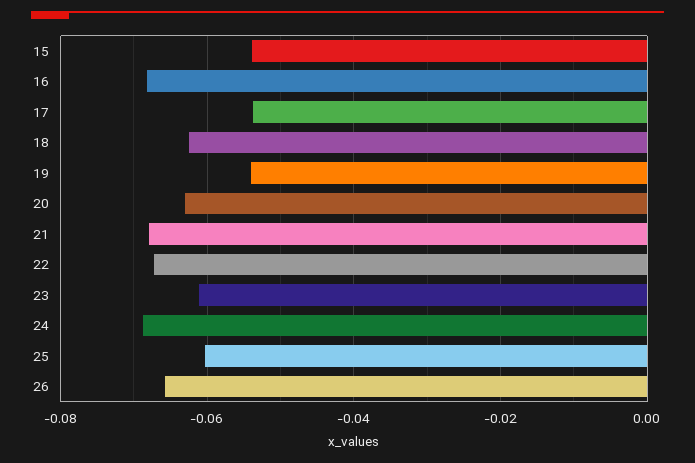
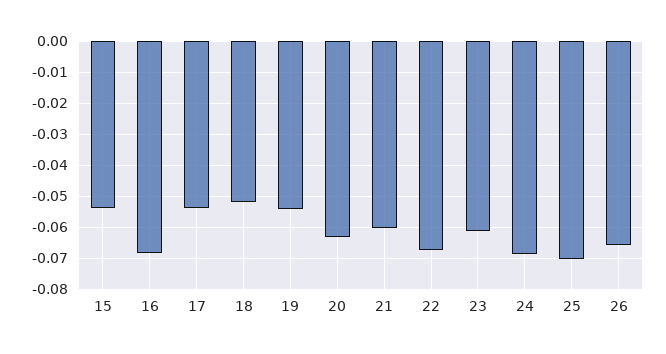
  {
    "15": -0.054,
    "16": -0.068,
    "17": -0.054,
-   "18": -0.062,
+   "18": -0.052,
    "19": -0.054,
    "20": -0.064,
-   "21": -0.068,
+   "21": -0.06,
    "22": -0.068,
    "23": -0.062,
    "24": -0.068,
-   "25": -0.06,
+   "25": -0.07,
    "26": -0.066
  }

